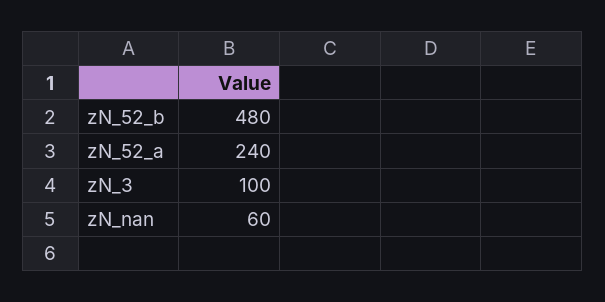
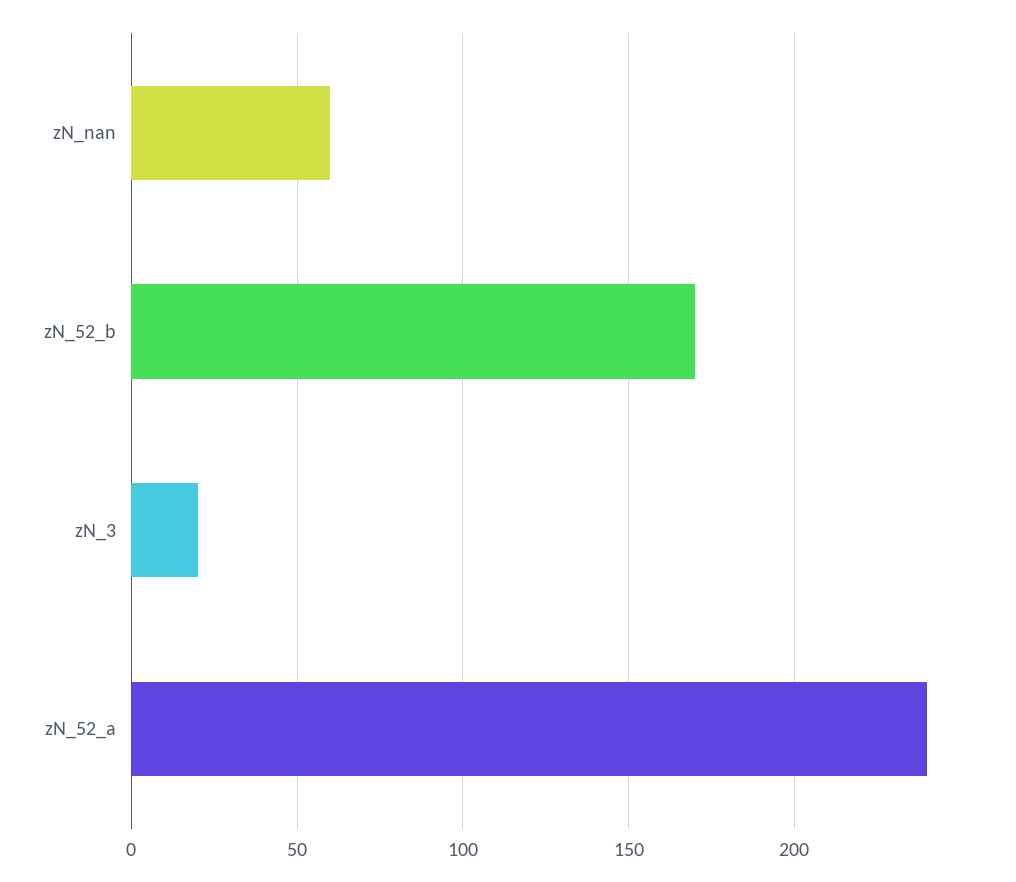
  {
-   "zN_52_b": 480,
+   "zN_52_b": 170,
    "zN_52_a": 240,
-   "zN_3": 100,
+   "zN_3": 20,
    "zN_nan": 60
  }

